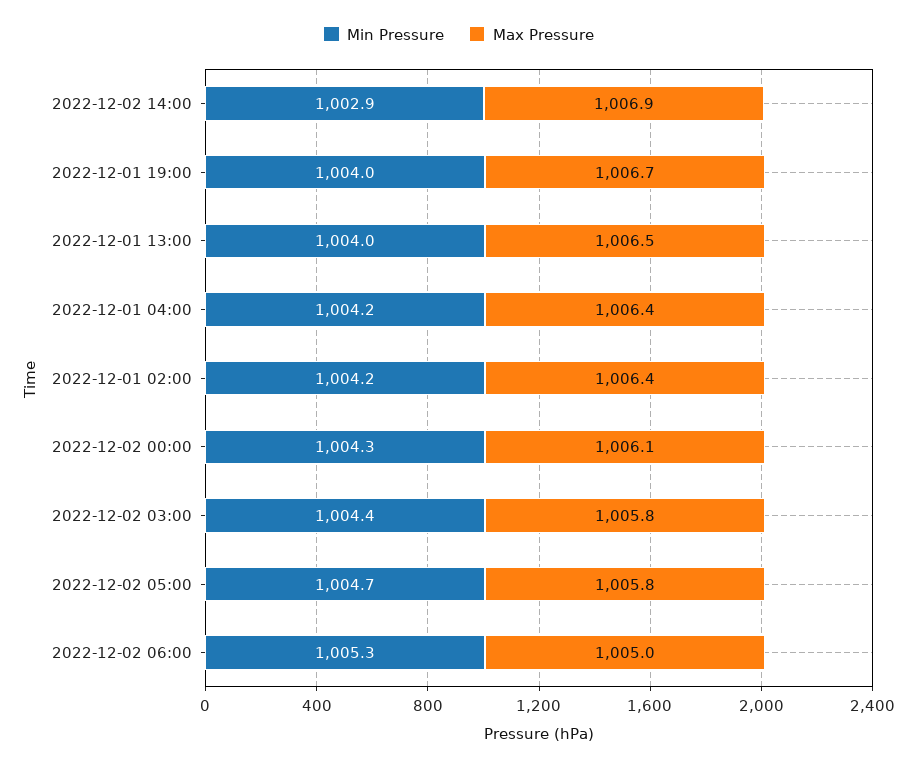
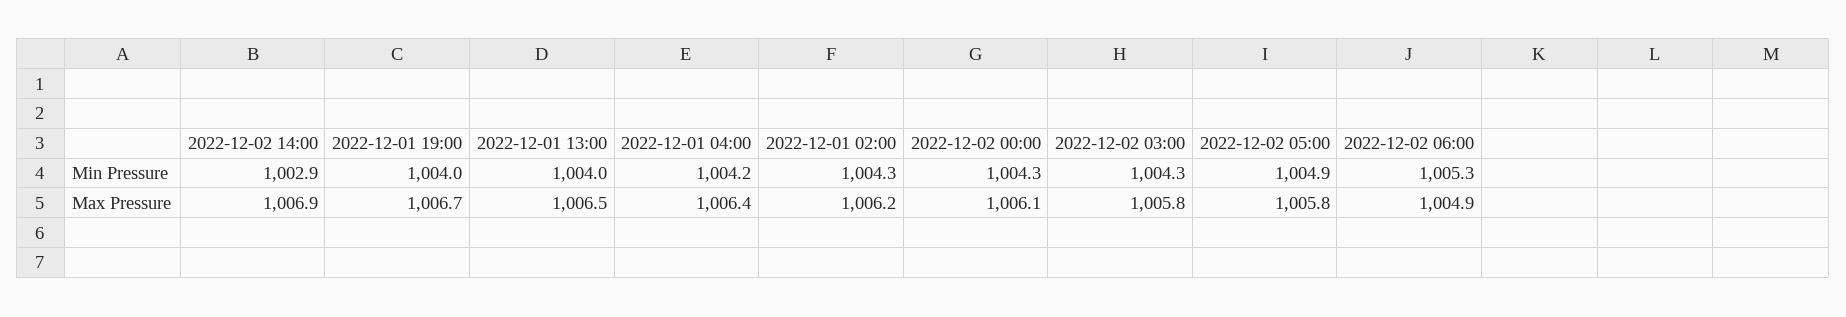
  {
    "Min Pressure": {
      "2022-12-02 14:00": 1002.9,
      "2022-12-01 19:00": 1004,
      "2022-12-01 13:00": 1004,
      "2022-12-01 04:00": 1004.2,
-     "2022-12-01 02:00": 1004.2,
+     "2022-12-01 02:00": 1004.3,
      "2022-12-02 00:00": 1004.3,
-     "2022-12-02 03:00": 1004.4,
+     "2022-12-02 03:00": 1004.3,
-     "2022-12-02 05:00": 1004.7,
+     "2022-12-02 05:00": 1004.9,
      "2022-12-02 06:00": 1005.3
    },
    "Max Pressure": {
      "2022-12-02 14:00": 1006.9,
      "2022-12-01 19:00": 1006.7,
      "2022-12-01 13:00": 1006.5,
      "2022-12-01 04:00": 1006.4,
-     "2022-12-01 02:00": 1006.4,
+     "2022-12-01 02:00": 1006.2,
      "2022-12-02 00:00": 1006.1,
      "2022-12-02 03:00": 1005.8,
      "2022-12-02 05:00": 1005.8,
-     "2022-12-02 06:00": 1005
+     "2022-12-02 06:00": 1004.9
    }
  }

